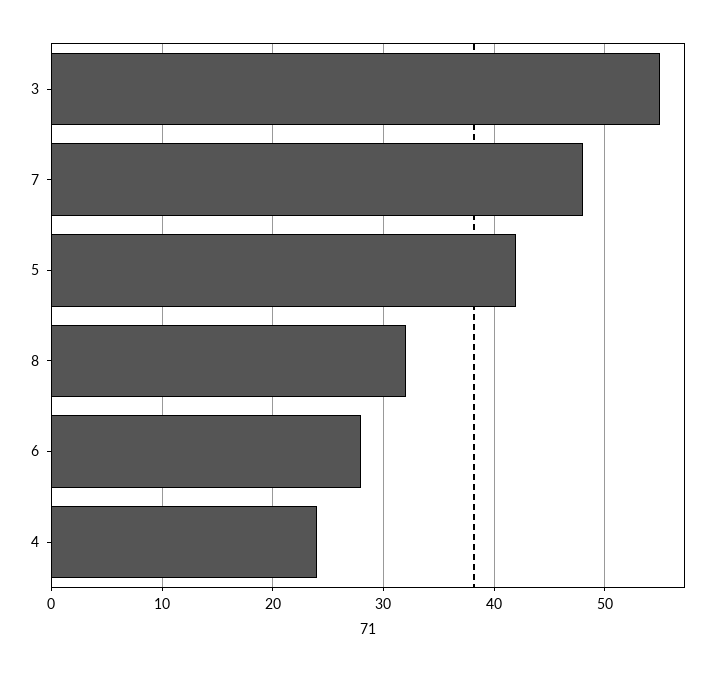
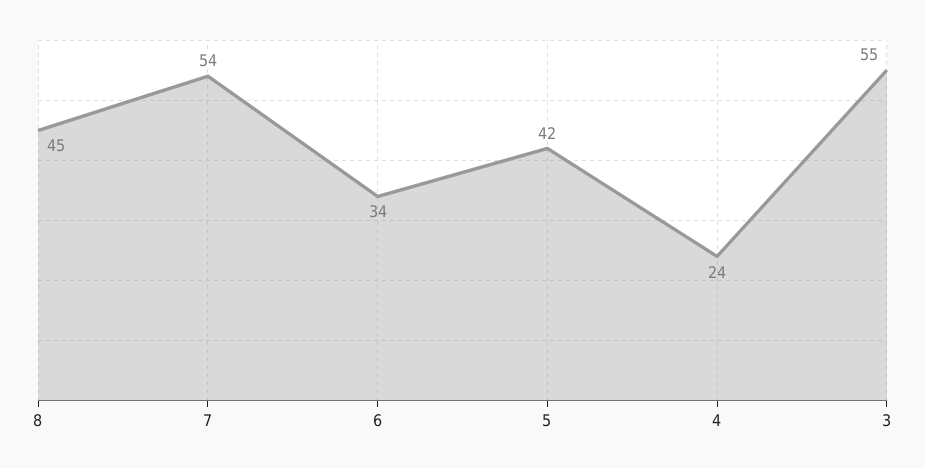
  {
    "3": 55,
-   "7": 48,
+   "7": 54,
    "5": 42,
-   "8": 32,
+   "8": 45,
-   "6": 28,
+   "6": 34,
    "4": 24
  }

